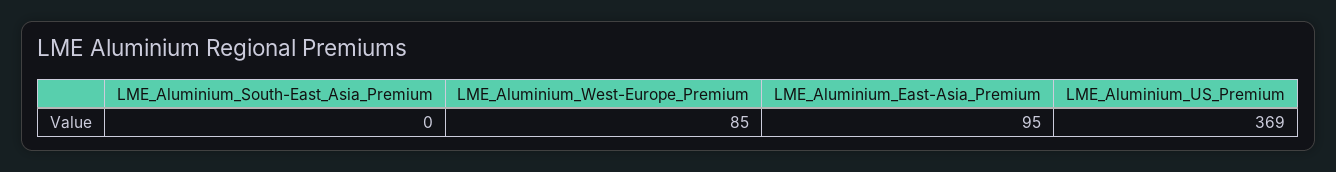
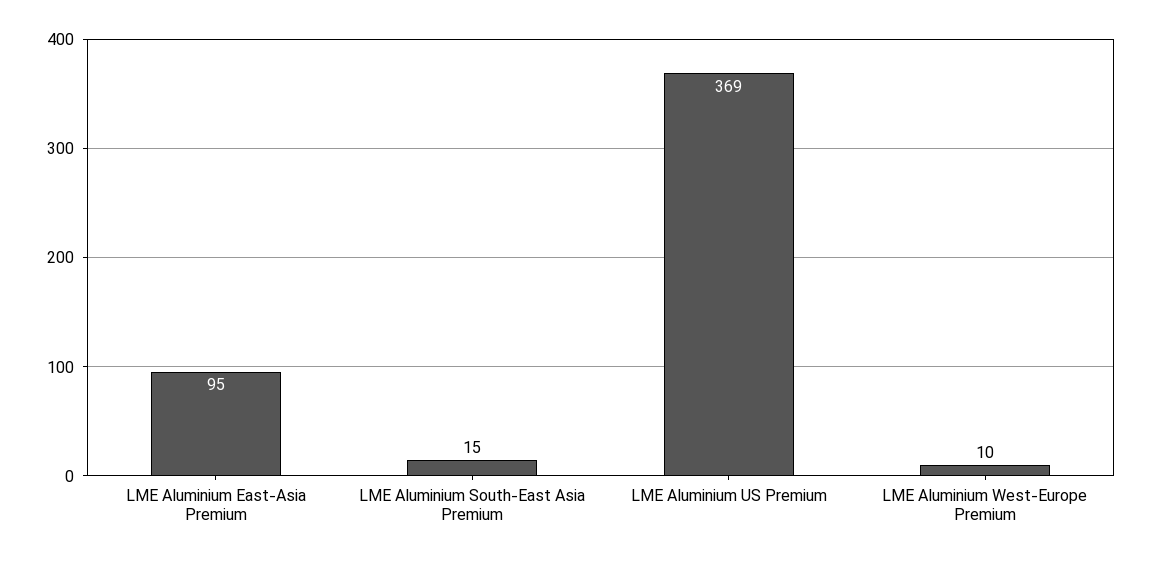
  {
-   "LME_Aluminium_South-East_Asia_Premium": 0,
+   "LME_Aluminium_South-East_Asia_Premium": 15,
-   "LME_Aluminium_West-Europe_Premium": 85,
+   "LME_Aluminium_West-Europe_Premium": 10,
    "LME_Aluminium_East-Asia_Premium": 95,
    "LME_Aluminium_US_Premium": 369
  }

